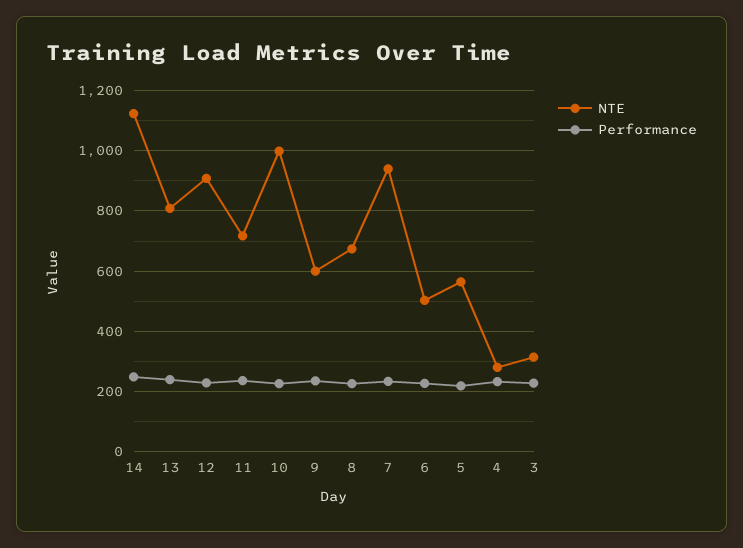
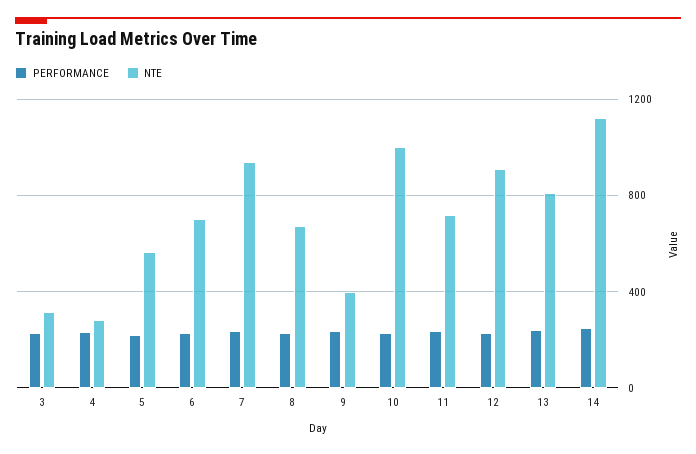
  {
    "NTE": {
      "14": 1120,
      "13": 800,
      "12": 900,
      "11": 720,
      "10": 1000,
-     "9": 600,
+     "9": 400,
      "8": 680,
      "7": 940,
-     "6": 500,
+     "6": 700,
      "5": 560,
      "4": 280,
      "3": 320
    },
    "Performance": {
      "14": 240,
      "13": 240,
      "12": 220,
      "11": 240,
      "10": 220,
      "9": 240,
      "8": 220,
      "7": 240,
      "6": 220,
      "5": 220,
      "4": 240,
      "3": 220
    }
  }

